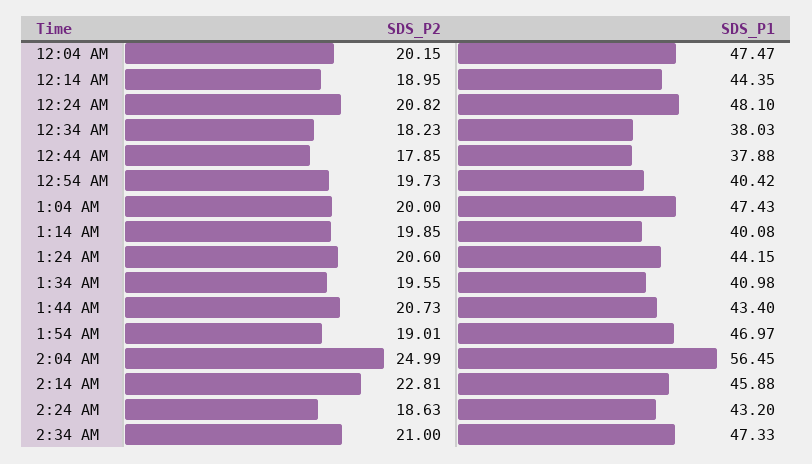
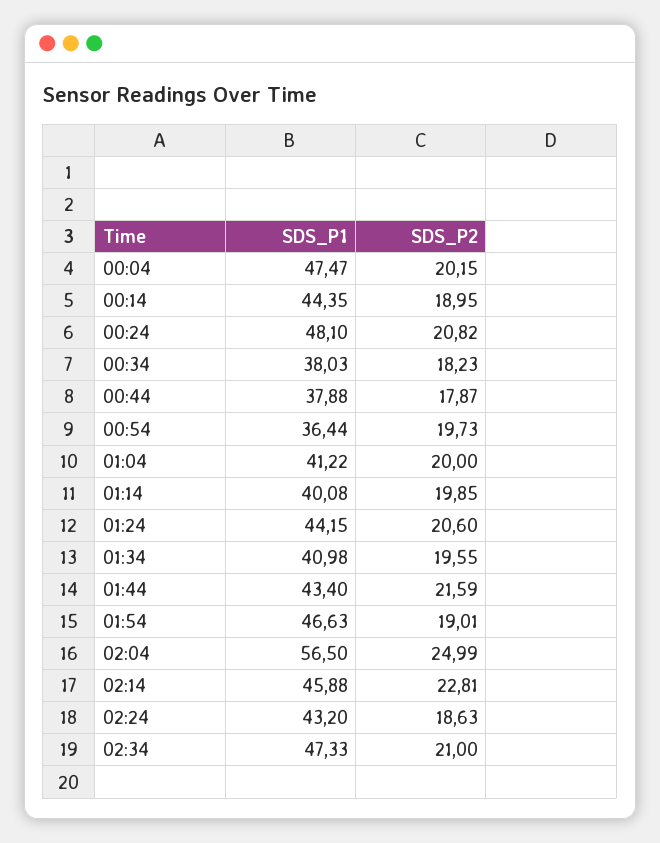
  {
    "SDS_P2": {
      "12:04 AM": 20.15,
      "12:14 AM": 18.95,
      "12:24 AM": 20.82,
      "12:34 AM": 18.23,
-     "12:44 AM": 17.85,
+     "12:44 AM": 17.87,
      "12:54 AM": 19.73,
      "1:04 AM": 20,
      "1:14 AM": 19.85,
      "1:24 AM": 20.6,
      "1:34 AM": 19.55,
-     "1:44 AM": 20.73,
+     "1:44 AM": 21.59,
      "1:54 AM": 19.01,
      "2:04 AM": 24.99,
      "2:14 AM": 22.81,
      "2:24 AM": 18.63,
      "2:34 AM": 21
    },
    "SDS_P1": {
      "12:04 AM": 47.47,
      "12:14 AM": 44.35,
      "12:24 AM": 48.1,
      "12:34 AM": 38.03,
      "12:44 AM": 37.88,
-     "12:54 AM": 40.42,
+     "12:54 AM": 36.44,
-     "1:04 AM": 47.43,
+     "1:04 AM": 41.22,
      "1:14 AM": 40.08,
      "1:24 AM": 44.15,
      "1:34 AM": 40.98,
      "1:44 AM": 43.4,
-     "1:54 AM": 46.97,
+     "1:54 AM": 46.63,
-     "2:04 AM": 56.45,
+     "2:04 AM": 56.5,
      "2:14 AM": 45.88,
      "2:24 AM": 43.2,
      "2:34 AM": 47.33
    }
  }

